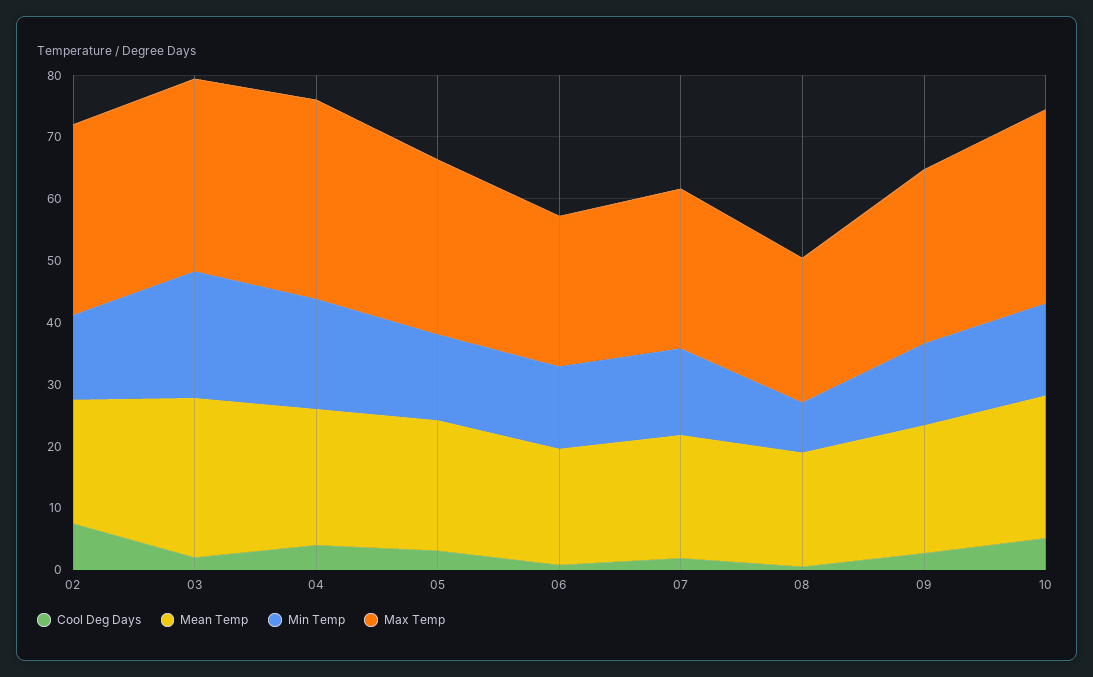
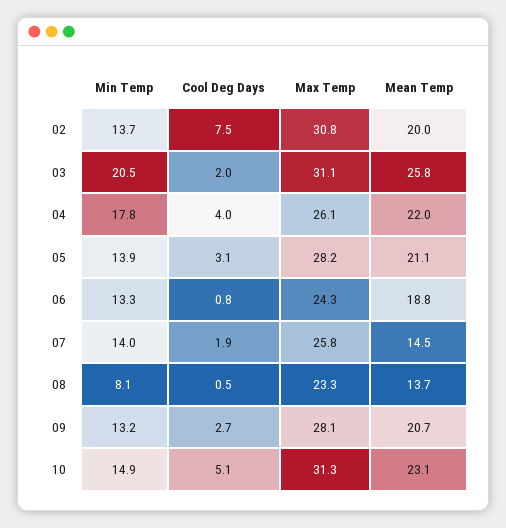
  {
    "Cool Deg Days": {
      "02": 7.5,
      "03": 2,
      "04": 4,
      "05": 3.1,
      "06": 0.8,
      "07": 1.9,
      "08": 0.5,
      "09": 2.7,
      "10": 5.1
    },
    "Mean Temp": {
      "02": 20,
      "03": 25.8,
      "04": 22,
      "05": 21.1,
      "06": 18.8,
-     "07": 20,
+     "07": 14.5,
-     "08": 18,
+     "08": 13.7,
      "09": 20.7,
      "10": 23.1
    },
    "Min Temp": {
      "02": 13.7,
      "03": 20.5,
      "04": 17.8,
      "05": 13.9,
      "06": 13.3,
      "07": 14,
      "08": 8.1,
      "09": 13.2,
      "10": 14.9
    },
    "Max Temp": {
      "02": 30.8,
      "03": 31.1,
-     "04": 32,
+     "04": 26.1,
      "05": 28.2,
      "06": 24.3,
      "07": 25.8,
      "08": 23.3,
      "09": 28.1,
      "10": 31.3
    }
  }

